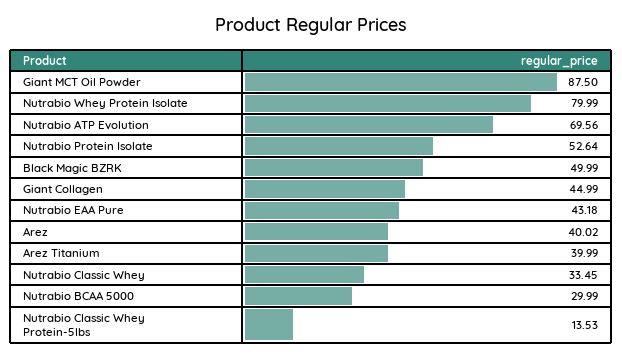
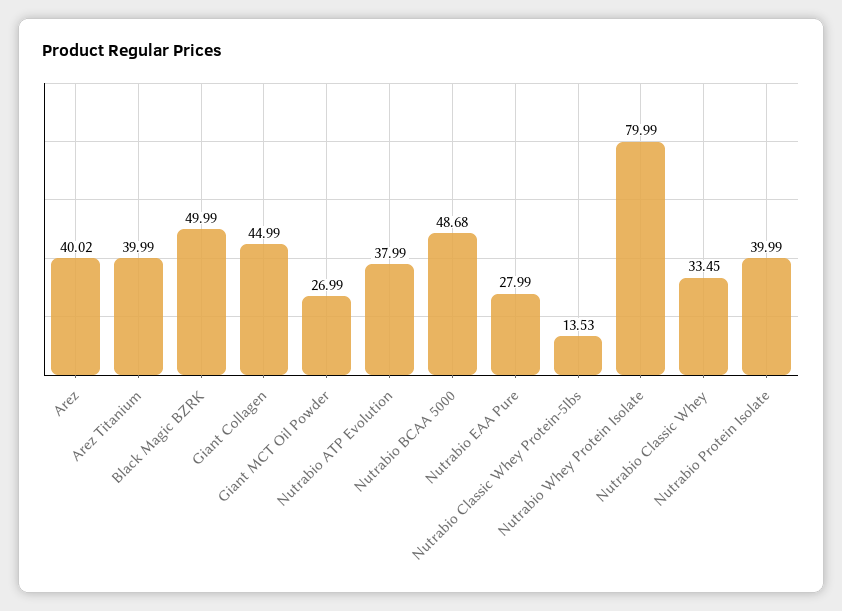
  {
-   "Giant MCT Oil Powder": 87.5,
+   "Giant MCT Oil Powder": 26.99,
    "Nutrabio Whey Protein Isolate": 79.99,
-   "Nutrabio ATP Evolution": 69.56,
+   "Nutrabio ATP Evolution": 37.99,
-   "Nutrabio Protein Isolate": 52.64,
+   "Nutrabio Protein Isolate": 39.99,
    "Black Magic BZRK": 49.99,
    "Giant Collagen": 44.99,
-   "Nutrabio EAA Pure": 43.18,
+   "Nutrabio EAA Pure": 27.99,
    "Arez": 40.02,
    "Arez Titanium": 39.99,
    "Nutrabio Classic Whey": 33.45,
-   "Nutrabio BCAA 5000": 29.99,
+   "Nutrabio BCAA 5000": 48.68,
    "Nutrabio Classic Whey Protein-5lbs": 13.53
  }

